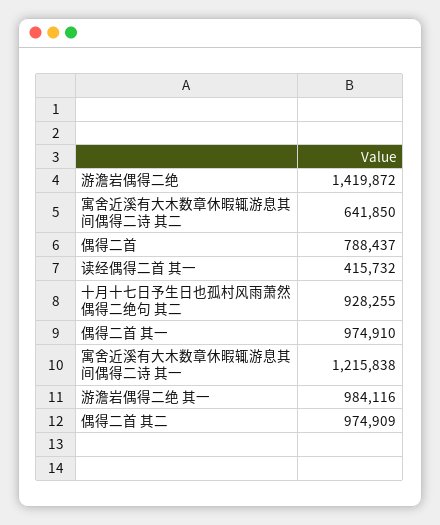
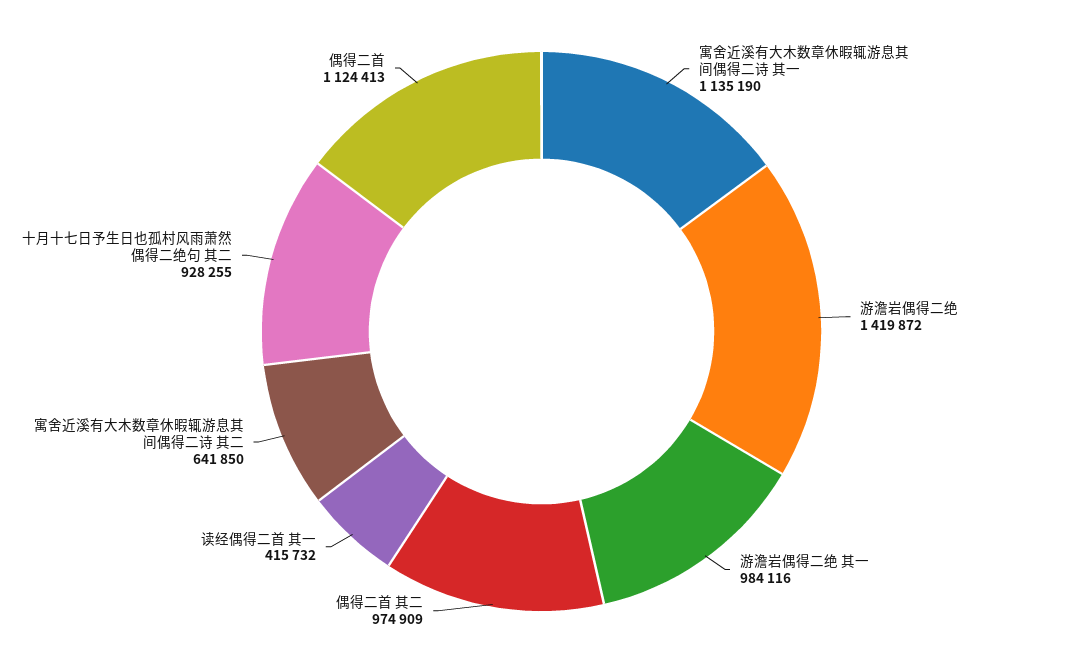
  {
    "游澹岩偶得二绝": 1419872,
    "寓舍近溪有大木数章休暇辄游息其间偶得二诗 其二": 641850,
-   "偶得二首": 788437,
+   "偶得二首": 1124413,
    "读经偶得二首 其一": 415732,
    "十月十七日予生日也孤村风雨萧然偶得二绝句 其二": 928255,
-   "偶得二首 其一": 974910,
-   "寓舍近溪有大木数章休暇辄游息其间偶得二诗 其一": 1215838,
+   "寓舍近溪有大木数章休暇辄游息其间偶得二诗 其一": 1135190,
    "游澹岩偶得二绝 其一": 984116,
    "偶得二首 其二": 974909
  }

